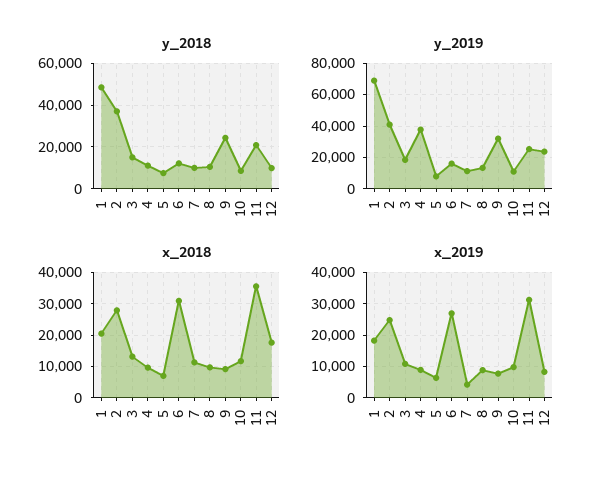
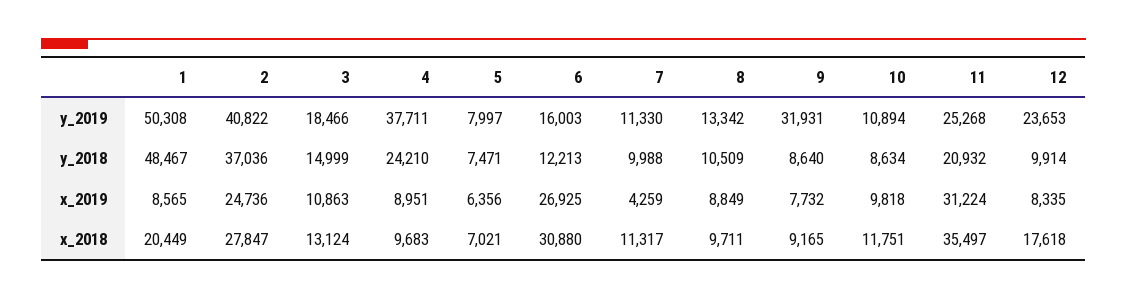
  {
    "y_2018": {
      "1": 48467,
      "2": 37036,
      "3": 14999,
-     "4": 10000,
+     "4": 24210,
      "5": 7471,
      "6": 12213,
      "7": 9988,
      "8": 10509,
-     "9": 25000,
+     "9": 8640,
      "10": 8634,
      "11": 20932,
      "12": 9914
    },
    "y_2019": {
-     "1": 70000,
+     "1": 50308,
      "2": 40822,
      "3": 18466,
      "4": 37711,
      "5": 7997,
      "6": 16003,
      "7": 11330,
      "8": 13342,
      "9": 31931,
      "10": 10894,
      "11": 25268,
      "12": 23653
    },
    "x_2018": {
      "1": 20449,
      "2": 27847,
      "3": 13124,
      "4": 9683,
      "5": 7021,
      "6": 30880,
      "7": 11317,
      "8": 9711,
      "9": 9165,
      "10": 11751,
      "11": 35497,
      "12": 17618
    },
    "x_2019": {
-     "1": 18000,
+     "1": 8565,
      "2": 24736,
      "3": 10863,
      "4": 8951,
      "5": 6356,
      "6": 26925,
      "7": 4259,
      "8": 8849,
      "9": 7732,
      "10": 9818,
      "11": 31224,
      "12": 8335
    }
  }

